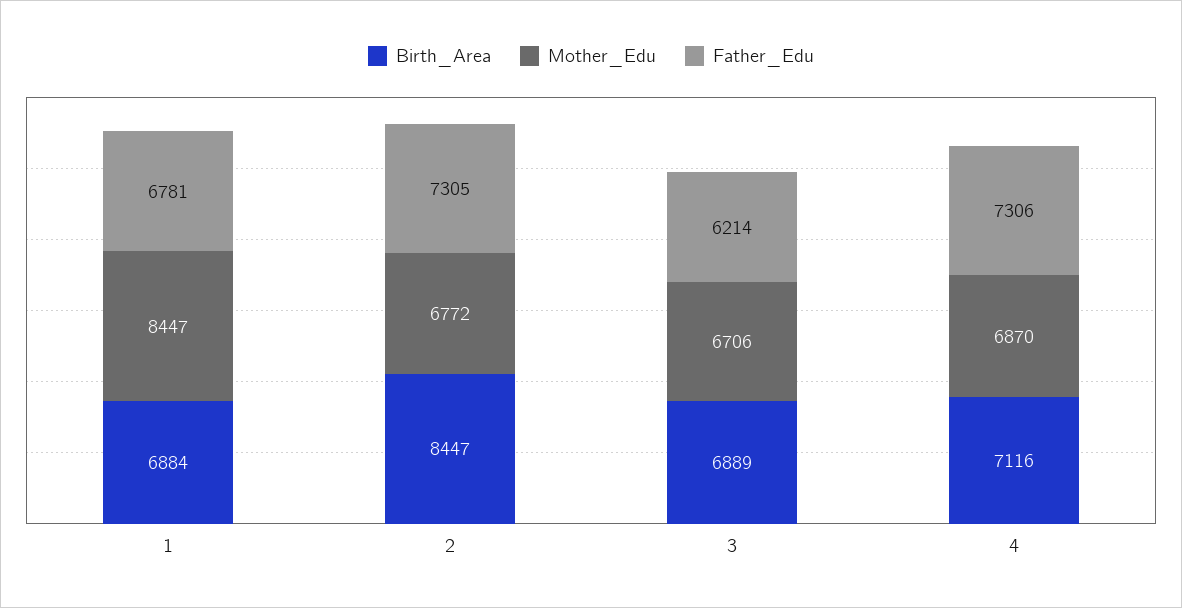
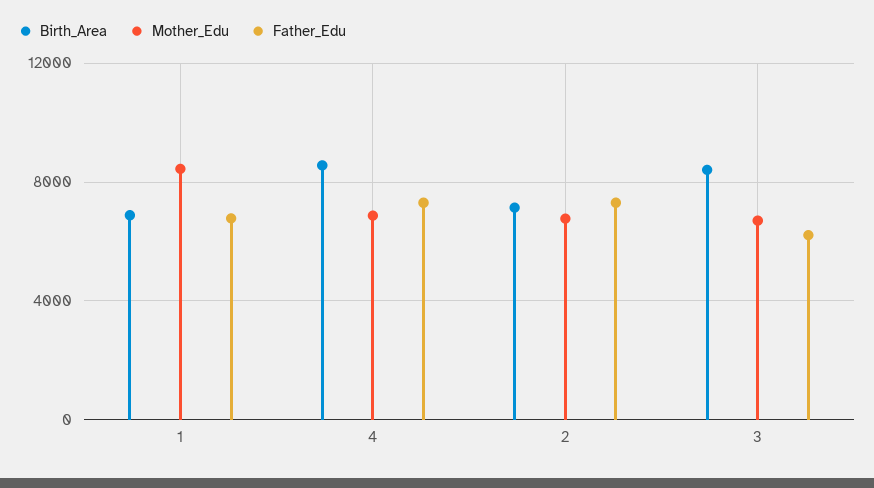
  {
    "Birth_Area": {
      "1": 6884,
-     "2": 8447,
+     "2": 7000,
-     "3": 6889,
+     "3": 8500,
-     "4": 7116
+     "4": 8500
    },
    "Mother_Edu": {
      "1": 8447,
      "2": 6772,
      "3": 6706,
      "4": 6870
    },
    "Father_Edu": {
      "1": 6781,
      "2": 7305,
      "3": 6214,
      "4": 7306
    }
  }

